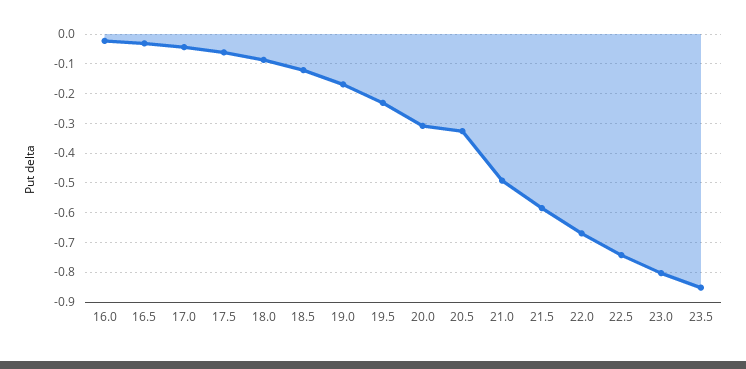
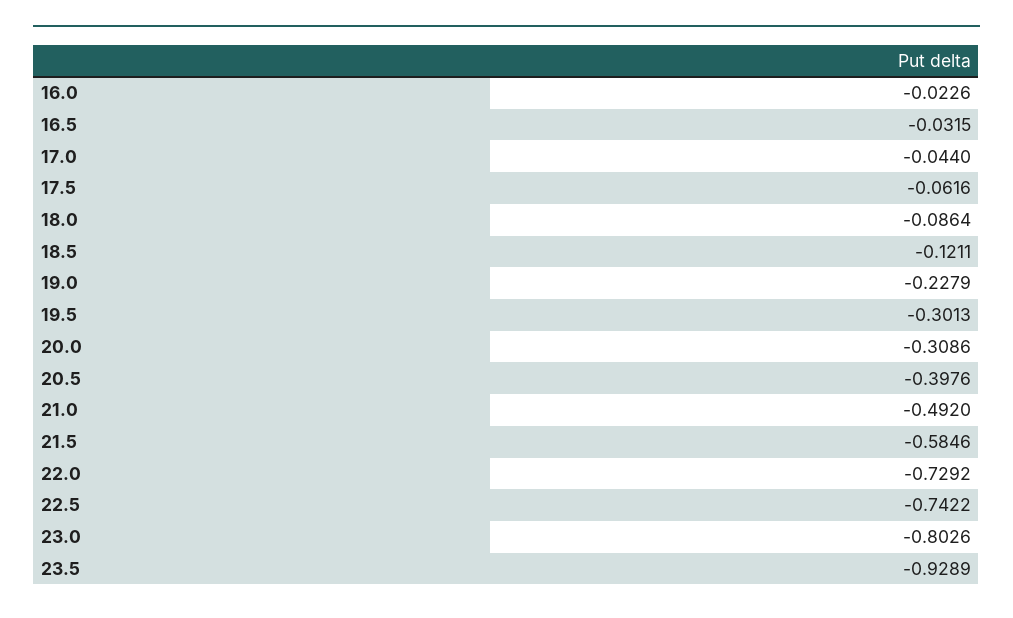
  {
    "16.0": -0.0226,
    "16.5": -0.0315,
    "17.0": -0.044,
    "17.5": -0.0616,
    "18.0": -0.0864,
    "18.5": -0.1211,
-   "19.0": -0.175,
+   "19.0": -0.2279,
-   "19.5": -0.225,
+   "19.5": -0.3013,
    "20.0": -0.3086,
-   "20.5": -0.325,
+   "20.5": -0.3976,
    "21.0": -0.492,
    "21.5": -0.5846,
-   "22.0": -0.675,
+   "22.0": -0.7292,
    "22.5": -0.7422,
    "23.0": -0.8026,
-   "23.5": -0.85
+   "23.5": -0.9289
  }

